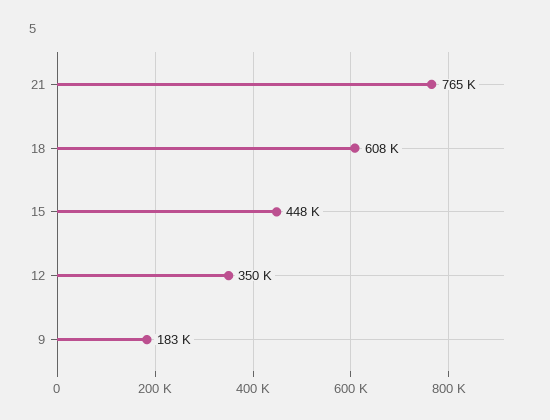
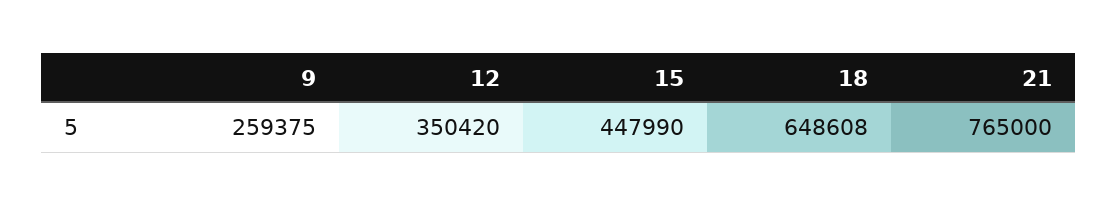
  {
    "21": 765000,
-   "18": 608000,
+   "18": 648608,
    "15": 447990,
    "12": 350420,
-   "9": 183000
+   "9": 259375
  }

